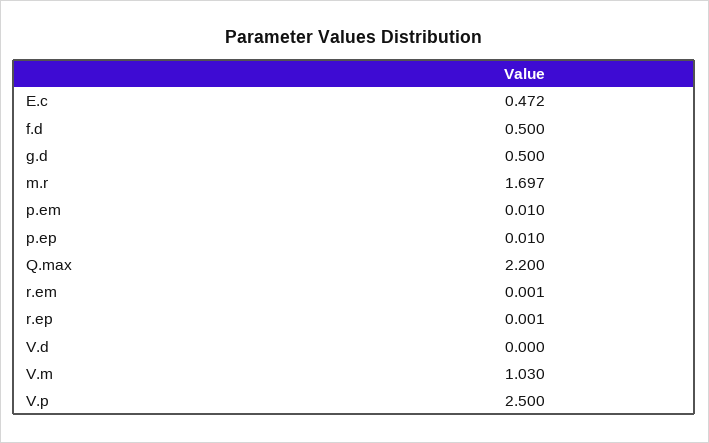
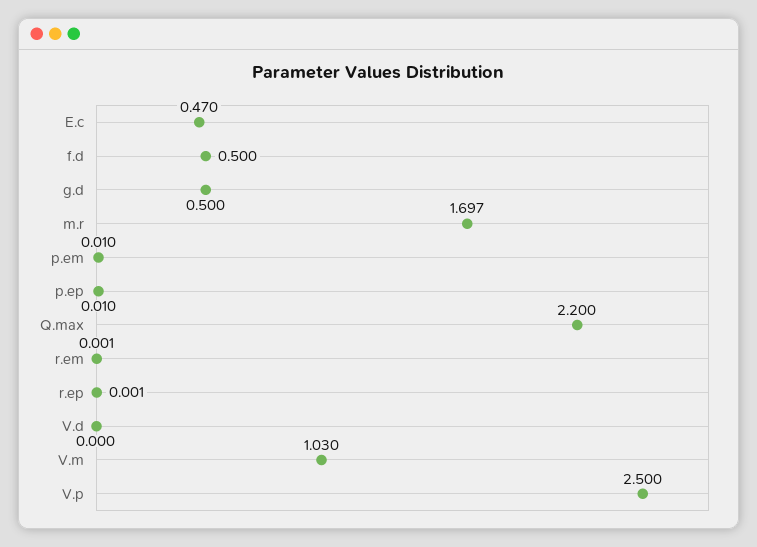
  {
-   "E.c": 0.472,
+   "E.c": 0.47,
    "f.d": 0.5,
    "g.d": 0.5,
    "m.r": 1.697,
    "p.em": 0.01,
    "p.ep": 0.01,
    "Q.max": 2.2,
    "r.em": 0.001,
    "r.ep": 0.001,
    "V.d": 0,
    "V.m": 1.03,
    "V.p": 2.5
  }

